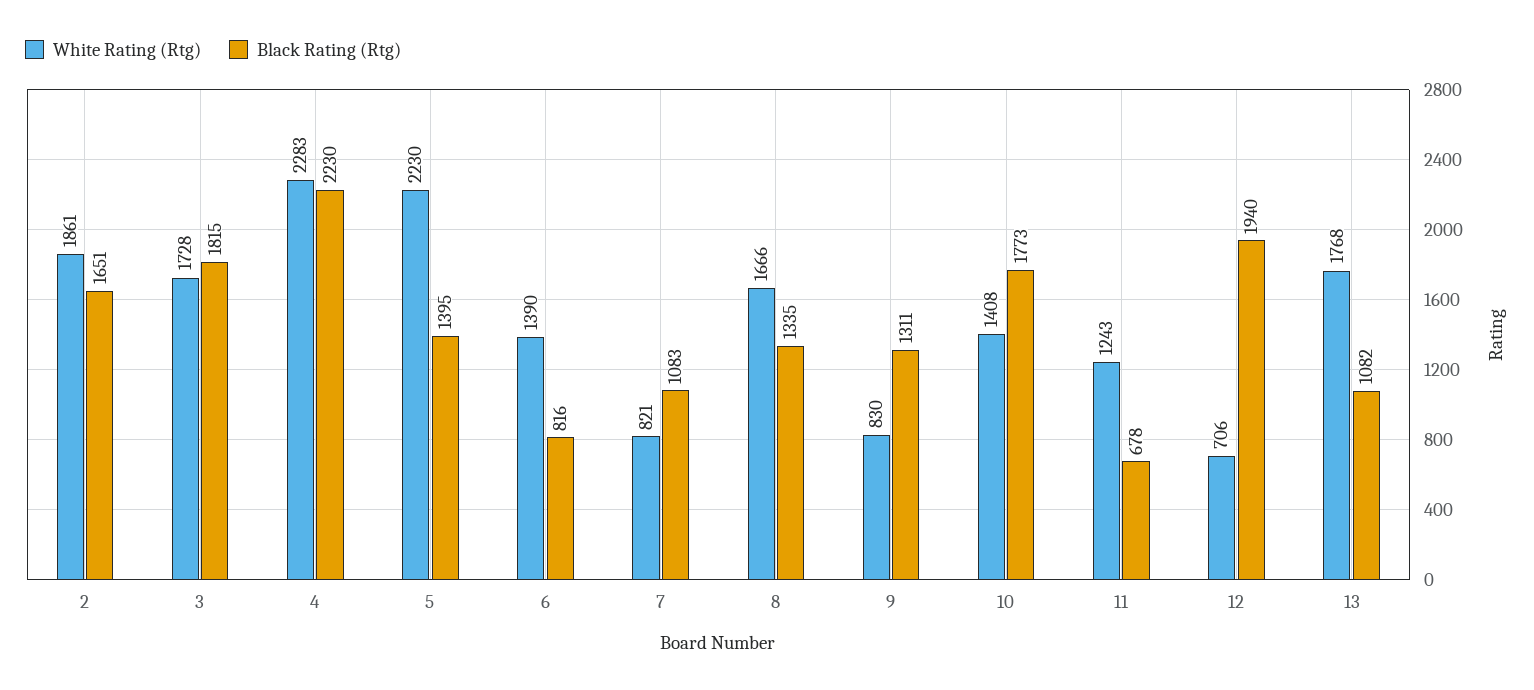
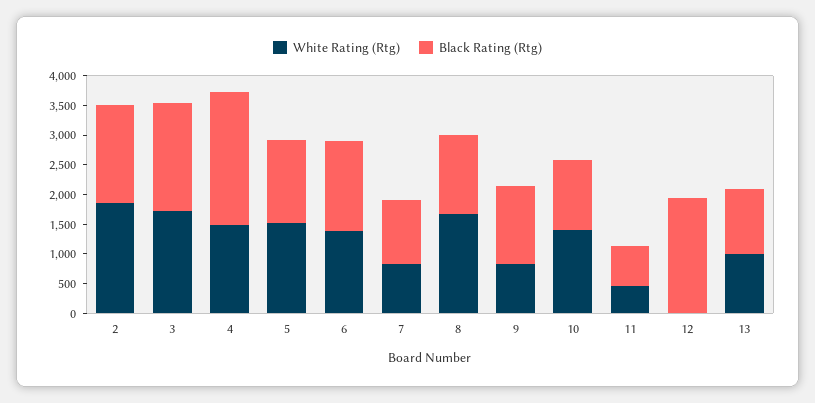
  {
    "White Rating (Rtg)": {
      "2": 1861,
      "3": 1728,
-     "4": 2283,
+     "4": 1500,
-     "5": 2230,
+     "5": 1500,
      "6": 1390,
      "7": 821,
      "8": 1666,
      "9": 830,
      "10": 1408,
-     "11": 1243,
+     "11": 500,
-     "12": 706,
+     "12": 0,
-     "13": 1768
+     "13": 1000
    },
    "Black Rating (Rtg)": {
      "2": 1651,
      "3": 1815,
      "4": 2230,
      "5": 1395,
-     "6": 816,
+     "6": 1500,
      "7": 1083,
      "8": 1335,
      "9": 1311,
-     "10": 1773,
+     "10": 1250,
      "11": 678,
      "12": 1940,
      "13": 1082
    }
  }

